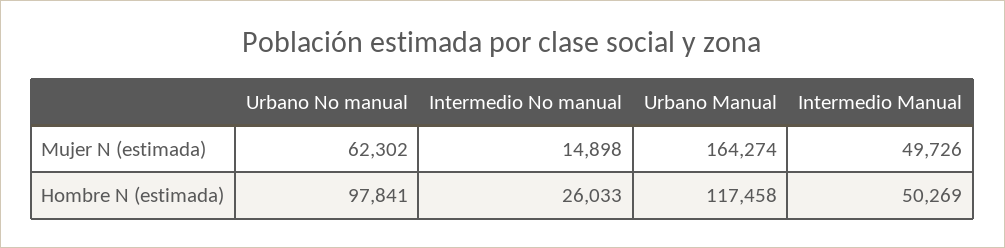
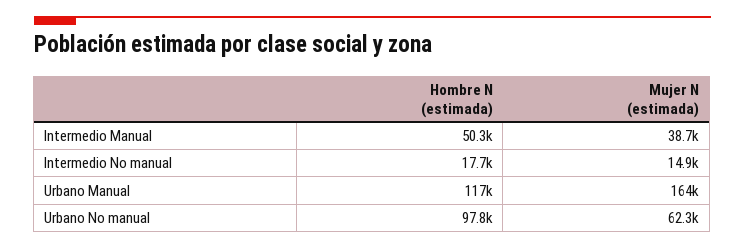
  {
    "Urbano No manual": {
      "Mujer N (estimada)": 62302,
      "Hombre N (estimada)": 97841
    },
    "Intermedio No manual": {
      "Mujer N (estimada)": 14898,
-     "Hombre N (estimada)": 26033
+     "Hombre N (estimada)": 17700
    },
    "Urbano Manual": {
      "Mujer N (estimada)": 164274,
      "Hombre N (estimada)": 117458
    },
    "Intermedio Manual": {
-     "Mujer N (estimada)": 49726,
+     "Mujer N (estimada)": 38700,
      "Hombre N (estimada)": 50269
    }
  }

